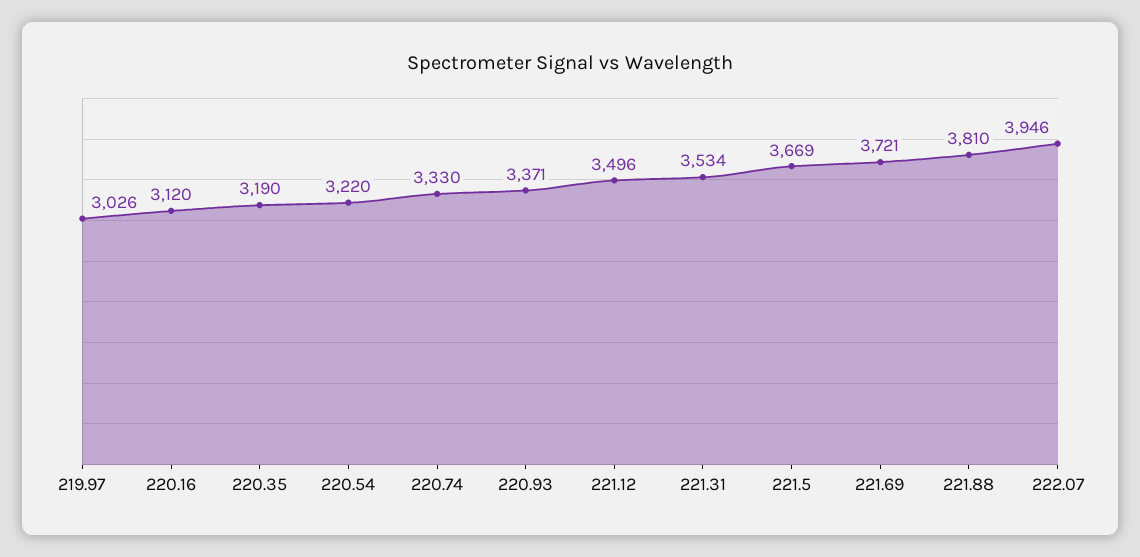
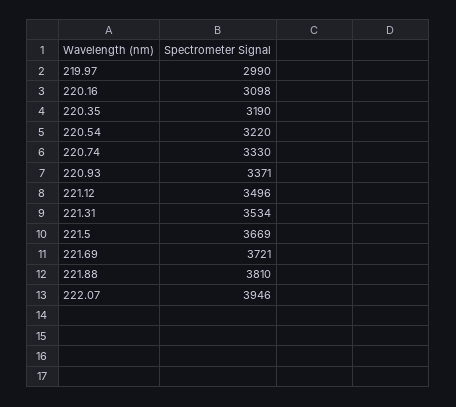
  {
-   "219.97": 3026,
+   "219.97": 2990,
-   "220.16": 3120,
+   "220.16": 3098,
    "220.35": 3190,
    "220.54": 3220,
    "220.74": 3330,
    "220.93": 3371,
    "221.12": 3496,
    "221.31": 3534,
    "221.5": 3669,
    "221.69": 3721,
    "221.88": 3810,
    "222.07": 3946
  }

